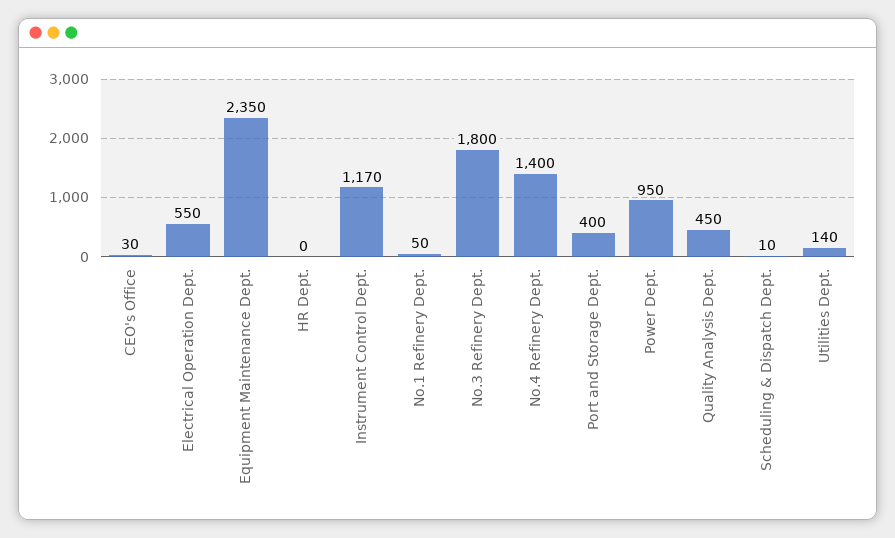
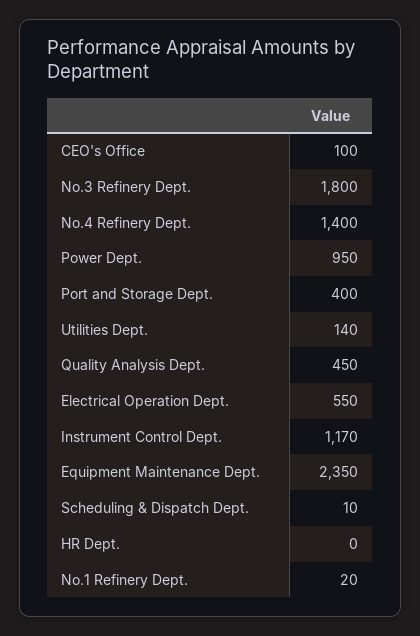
  {
-   "CEO's Office": 30,
+   "CEO's Office": 100,
    "Electrical Operation Dept.": 550,
    "Equipment Maintenance Dept.": 2350,
    "HR Dept.": 0,
    "Instrument Control Dept.": 1170,
-   "No.1 Refinery Dept.": 50,
+   "No.1 Refinery Dept.": 20,
    "No.3 Refinery Dept.": 1800,
    "No.4 Refinery Dept.": 1400,
    "Port and Storage Dept.": 400,
    "Power Dept.": 950,
    "Quality Analysis Dept.": 450,
    "Scheduling & Dispatch Dept.": 10,
    "Utilities Dept.": 140
  }

